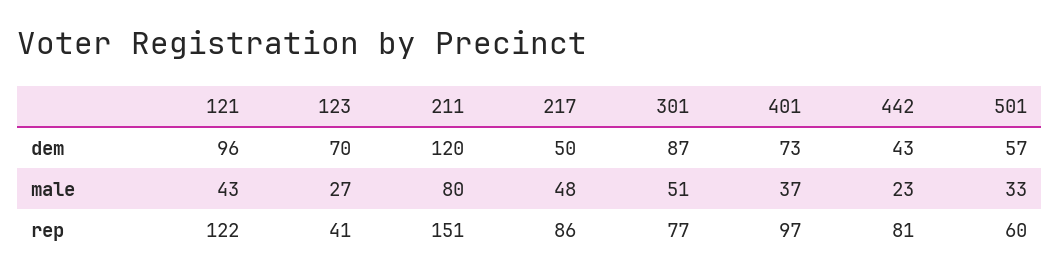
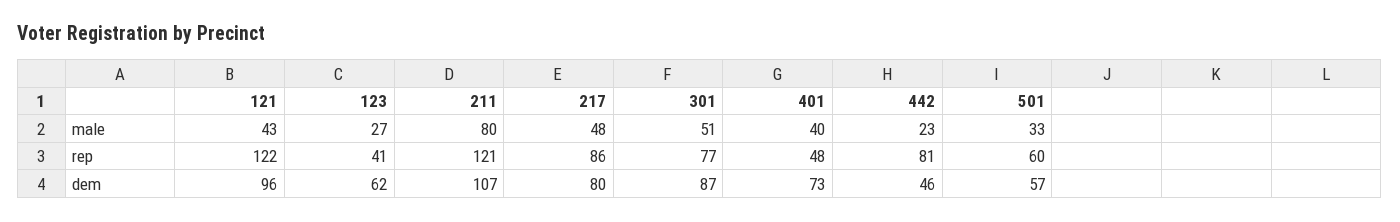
  {
    "121": {
      "dem": 96,
      "male": 43,
      "rep": 122
    },
    "123": {
-     "dem": 70,
+     "dem": 62,
      "male": 27,
      "rep": 41
    },
    "211": {
-     "dem": 120,
+     "dem": 107,
      "male": 80,
-     "rep": 151
+     "rep": 121
    },
    "217": {
-     "dem": 50,
+     "dem": 80,
      "male": 48,
      "rep": 86
    },
    "301": {
      "dem": 87,
      "male": 51,
      "rep": 77
    },
    "401": {
      "dem": 73,
-     "male": 37,
+     "male": 40,
-     "rep": 97
+     "rep": 48
    },
    "442": {
-     "dem": 43,
+     "dem": 46,
      "male": 23,
      "rep": 81
    },
    "501": {
      "dem": 57,
      "male": 33,
      "rep": 60
    }
  }

